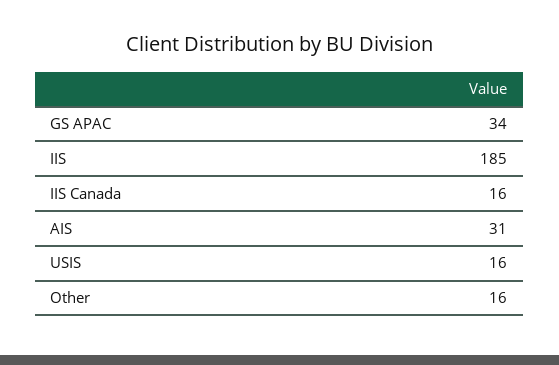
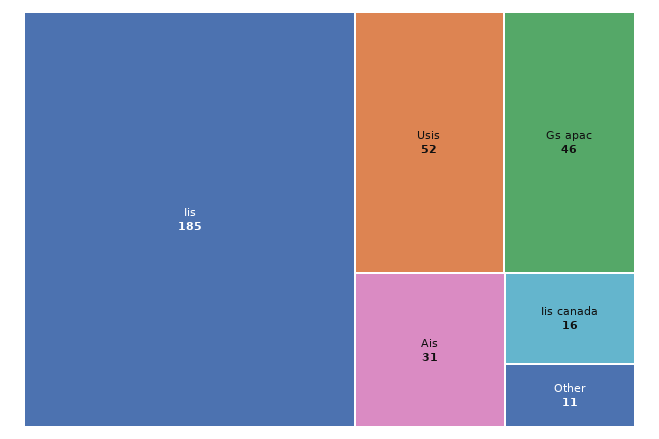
  {
-   "GS APAC": 34,
+   "GS APAC": 46,
    "IIS": 185,
    "IIS Canada": 16,
    "AIS": 31,
-   "USIS": 16,
+   "USIS": 52,
-   "Other": 16
+   "Other": 11
  }

